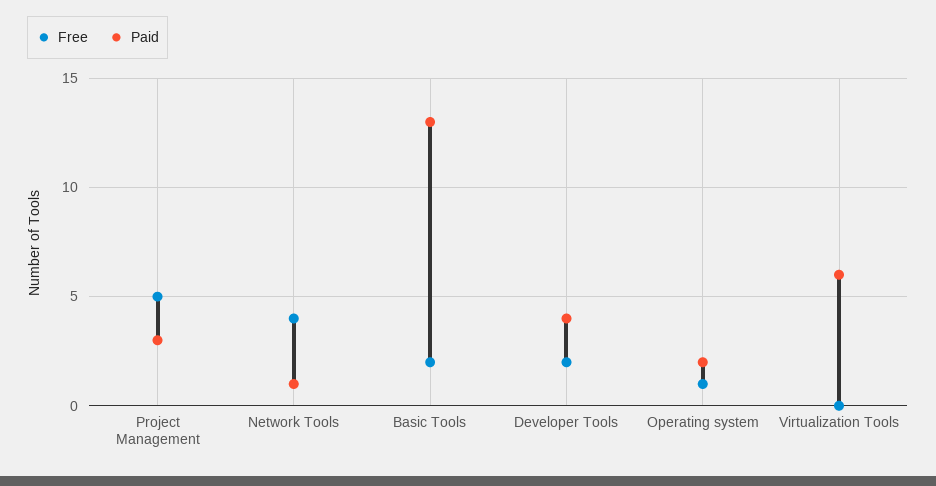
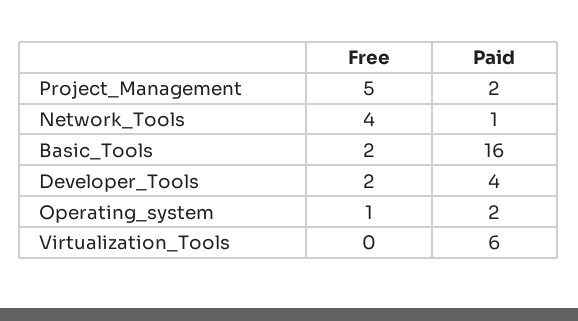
  {
    "Free": {
      "Project Management": 5,
      "Network Tools": 4,
      "Basic Tools": 2,
      "Developer Tools": 2,
      "Operating system": 1,
      "Virtualization Tools": 0
    },
    "Paid": {
-     "Project Management": 3,
+     "Project Management": 2,
      "Network Tools": 1,
-     "Basic Tools": 13,
+     "Basic Tools": 16,
      "Developer Tools": 4,
      "Operating system": 2,
      "Virtualization Tools": 6
    }
  }

